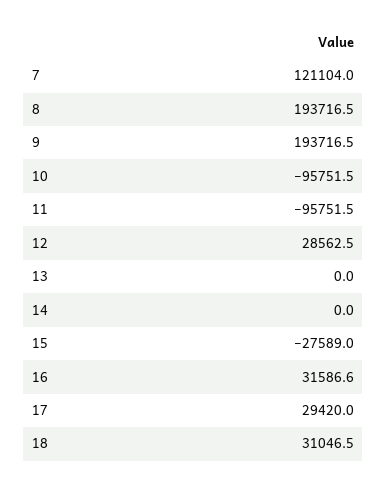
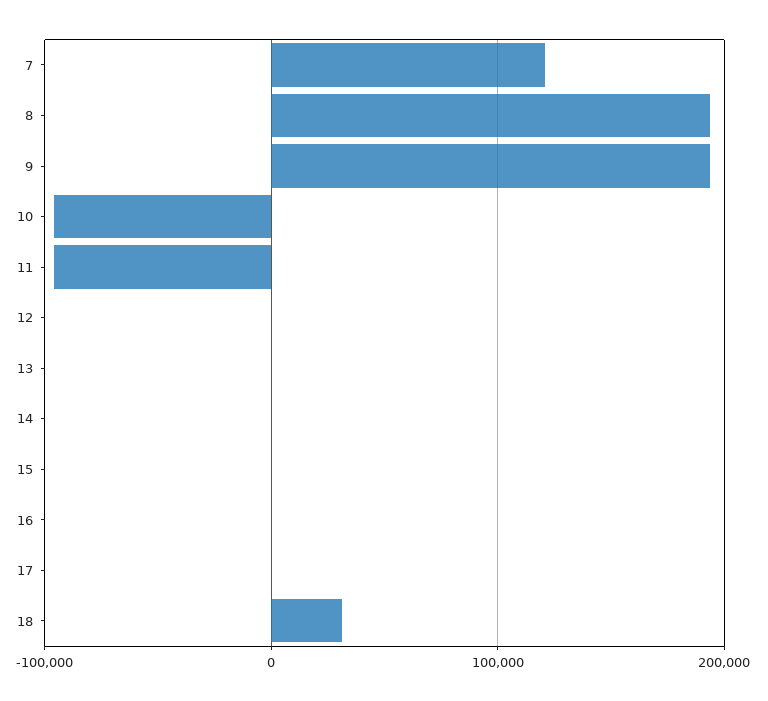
  {
    "7": 121104,
    "8": 193716.5,
    "9": 193716.5,
    "10": -95751.5,
    "11": -95751.5,
-   "12": 28562.5,
+   "12": 0,
    "13": 0,
    "14": 0,
-   "15": -27589,
+   "15": 0,
-   "16": 31586.6,
+   "16": 0,
-   "17": 29420,
+   "17": 0,
    "18": 31046.5
  }

